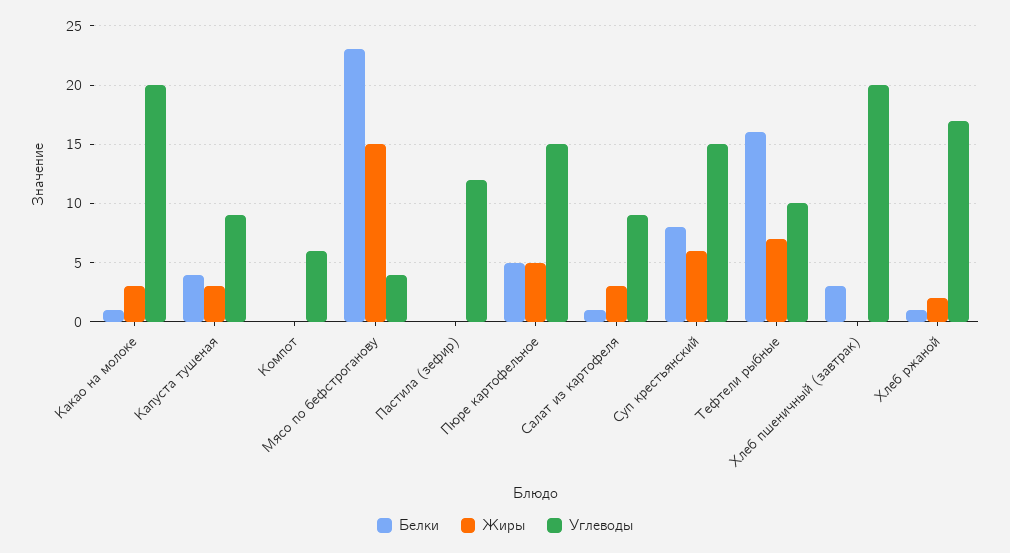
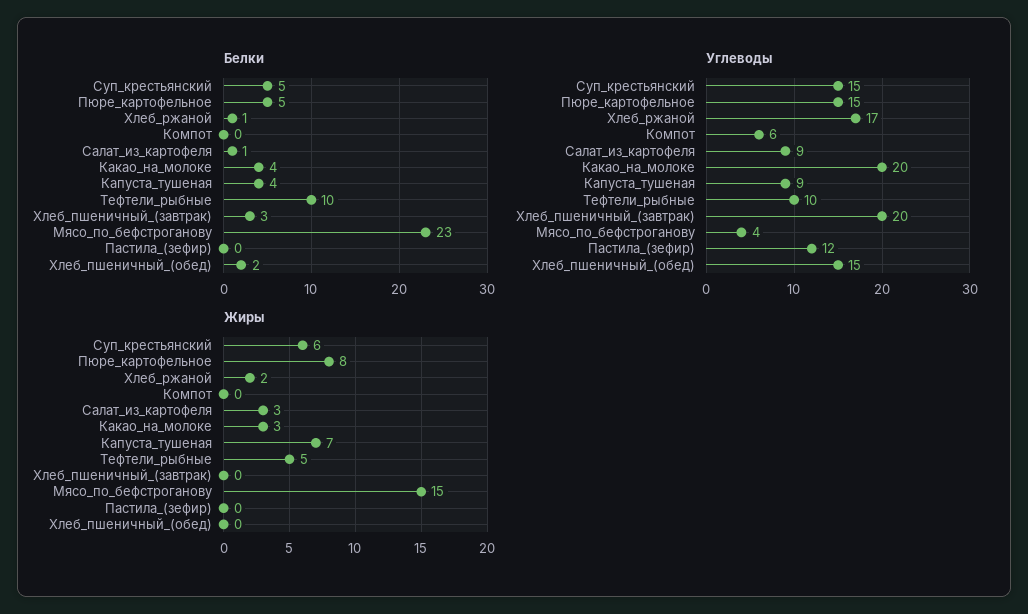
  {
    "Белки": {
-     "Какао на молоке": 1,
+     "Какао на молоке": 4,
      "Капуста тушеная": 4,
      "Компот": 0,
      "Мясо по бефстроганову": 23,
      "Пастила (зефир)": 0,
      "Пюре картофельное": 5,
      "Салат из картофеля": 1,
-     "Суп крестьянский": 8,
+     "Суп крестьянский": 5,
-     "Тефтели рыбные": 16,
+     "Тефтели рыбные": 10,
      "Хлеб пшеничный (завтрак)": 3,
-     "Хлеб ржаной": 1
+     "Хлеб ржаной": 1,
+     "Хлеб_пшеничный_(обед)": 2
    },
    "Жиры": {
      "Какао на молоке": 3,
-     "Капуста тушеная": 3,
+     "Капуста тушеная": 7,
      "Компот": 0,
      "Мясо по бефстроганову": 15,
      "Пастила (зефир)": 0,
-     "Пюре картофельное": 5,
+     "Пюре картофельное": 8,
      "Салат из картофеля": 3,
      "Суп крестьянский": 6,
-     "Тефтели рыбные": 7,
+     "Тефтели рыбные": 5,
      "Хлеб пшеничный (завтрак)": 0,
-     "Хлеб ржаной": 2
+     "Хлеб ржаной": 2,
+     "Хлеб_пшеничный_(обед)": 0
    },
    "Углеводы": {
      "Какао на молоке": 20,
      "Капуста тушеная": 9,
      "Компот": 6,
      "Мясо по бефстроганову": 4,
      "Пастила (зефир)": 12,
      "Пюре картофельное": 15,
      "Салат из картофеля": 9,
      "Суп крестьянский": 15,
      "Тефтели рыбные": 10,
      "Хлеб пшеничный (завтрак)": 20,
-     "Хлеб ржаной": 17
+     "Хлеб ржаной": 17,
+     "Хлеб_пшеничный_(обед)": 15
    }
  }

